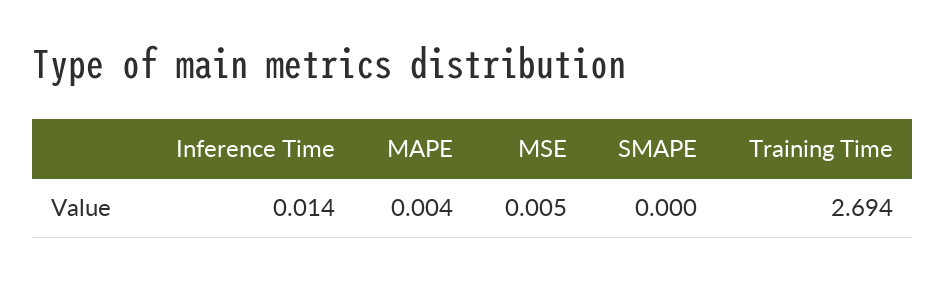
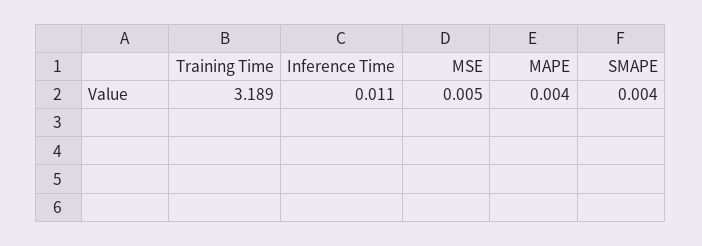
  {
-   "Inference Time": 0.014,
+   "Inference Time": 0.011,
    "MAPE": 0.004,
    "MSE": 0.005,
-   "SMAPE": 0,
+   "SMAPE": 0.004,
-   "Training Time": 2.694
+   "Training Time": 3.189
  }

